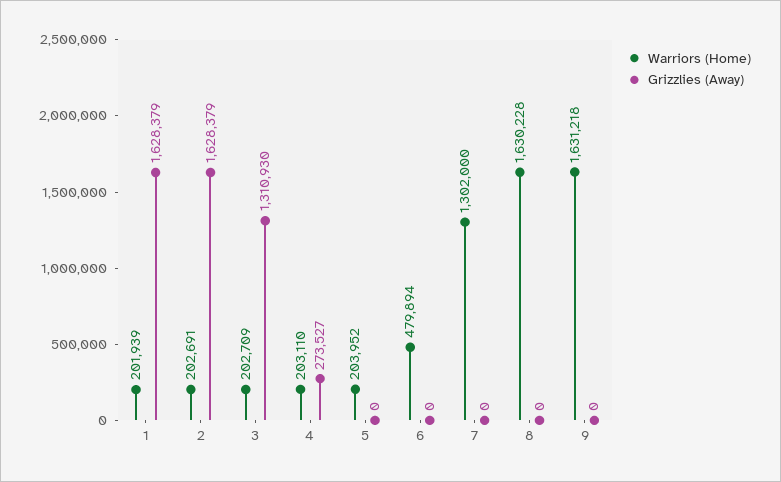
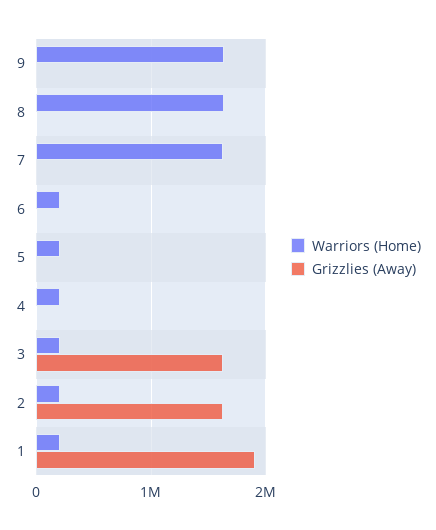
  {
    "Warriors (Home)": {
      "1": 201939,
      "2": 202691,
      "3": 202709,
      "4": 203110,
      "5": 203952,
-     "6": 479894,
+     "6": 200000,
-     "7": 1302000,
+     "7": 1600000,
      "8": 1630228,
      "9": 1631218
    },
    "Grizzlies (Away)": {
-     "1": 1628379,
+     "1": 1900000,
      "2": 1628379,
-     "3": 1310930,
+     "3": 1600000,
-     "4": 273527,
+     "4": 0,
      "5": 0,
      "6": 0,
      "7": 0,
      "8": 0,
      "9": 0
    }
  }

